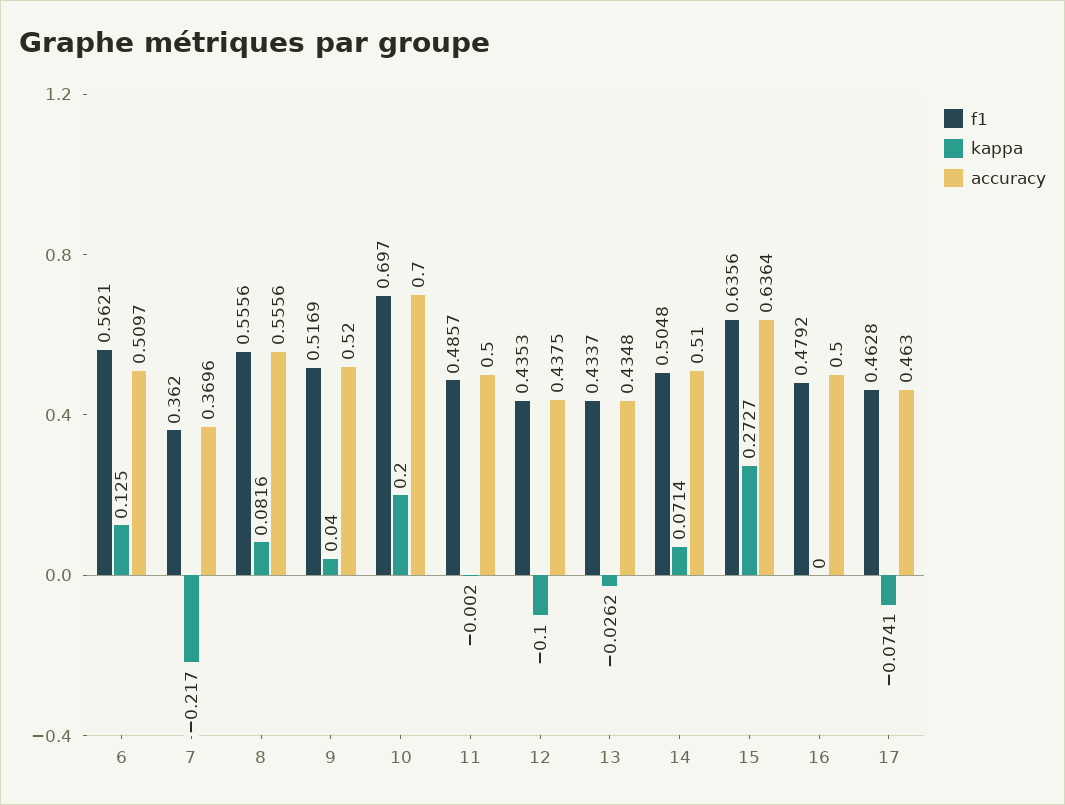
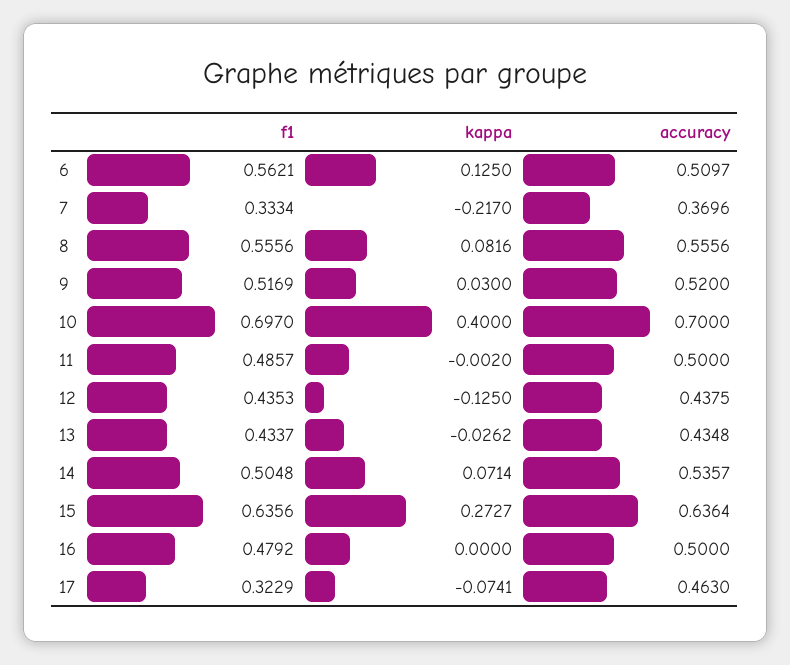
  {
    "f1": {
      "6": 0.5621,
-     "7": 0.362,
+     "7": 0.3334,
      "8": 0.5556,
      "9": 0.5169,
      "10": 0.697,
      "11": 0.4857,
      "12": 0.4353,
      "13": 0.4337,
      "14": 0.5048,
      "15": 0.6356,
      "16": 0.4792,
-     "17": 0.4628
+     "17": 0.3229
    },
    "kappa": {
      "6": 0.125,
      "7": -0.217,
      "8": 0.0816,
-     "9": 0.04,
+     "9": 0.03,
-     "10": 0.2,
+     "10": 0.4,
      "11": -0.002,
-     "12": -0.1,
+     "12": -0.125,
      "13": -0.0262,
      "14": 0.0714,
      "15": 0.2727,
      "16": 0,
      "17": -0.0741
    },
    "accuracy": {
      "6": 0.5097,
      "7": 0.3696,
      "8": 0.5556,
      "9": 0.52,
      "10": 0.7,
      "11": 0.5,
      "12": 0.4375,
      "13": 0.4348,
-     "14": 0.51,
+     "14": 0.5357,
      "15": 0.6364,
      "16": 0.5,
      "17": 0.463
    }
  }

